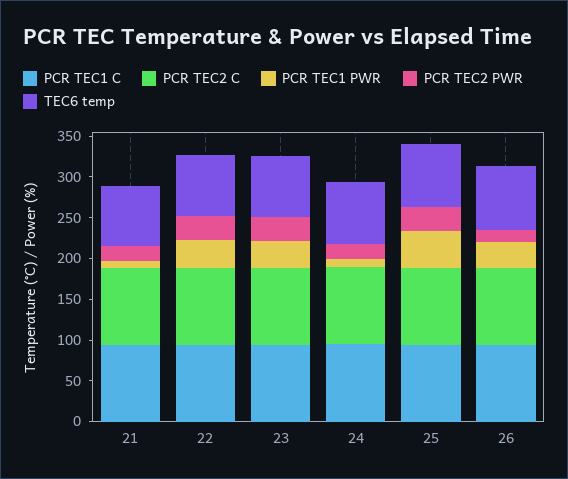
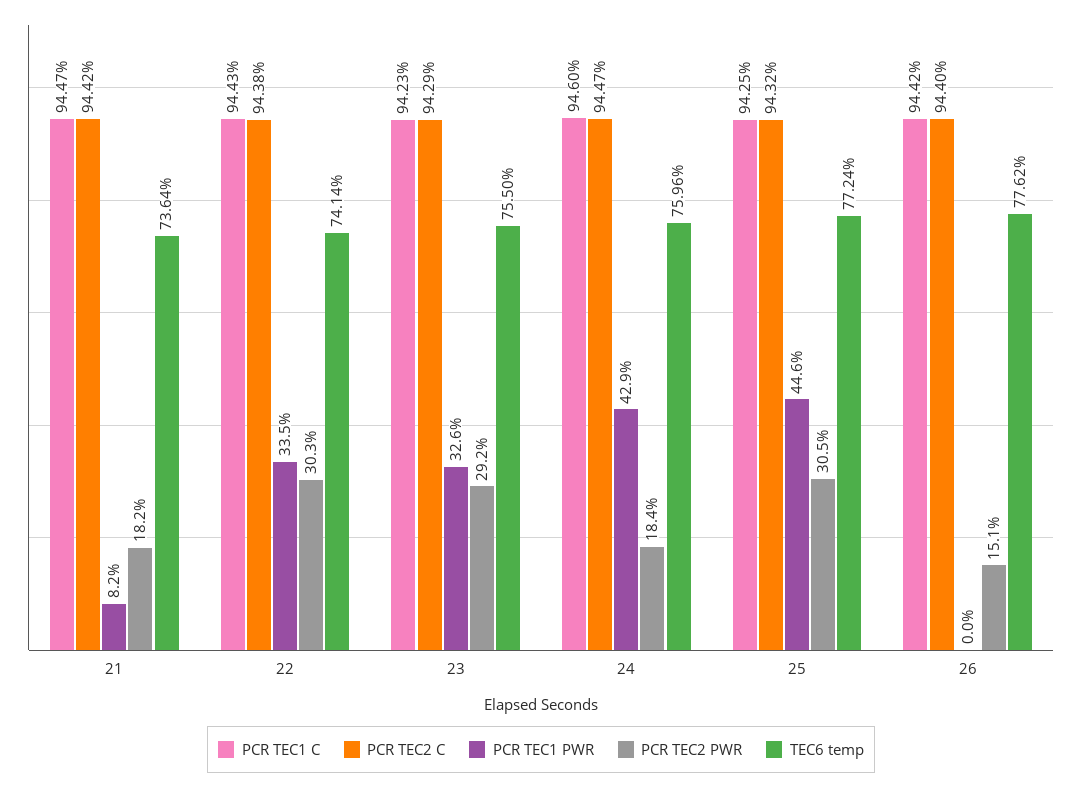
  {
    "PCR TEC1 C": {
      "21": 94.47,
      "22": 94.43,
      "23": 94.23,
      "24": 94.6,
      "25": 94.25,
      "26": 94.42
    },
    "PCR TEC2 C": {
      "21": 94.42,
      "22": 94.38,
      "23": 94.29,
      "24": 94.47,
      "25": 94.32,
      "26": 94.4
    },
    "PCR TEC1 PWR": {
      "21": 8.2,
      "22": 33.5,
      "23": 32.6,
-     "24": 10,
+     "24": 42.9,
      "25": 44.6,
-     "26": 30
+     "26": 0
    },
    "PCR TEC2 PWR": {
      "21": 18.2,
      "22": 30.3,
      "23": 29.2,
      "24": 18.4,
      "25": 30.5,
      "26": 15.1
    },
    "TEC6 temp": {
      "21": 73.64,
      "22": 74.14,
      "23": 75.5,
      "24": 75.96,
      "25": 77.24,
      "26": 77.62
    }
  }

